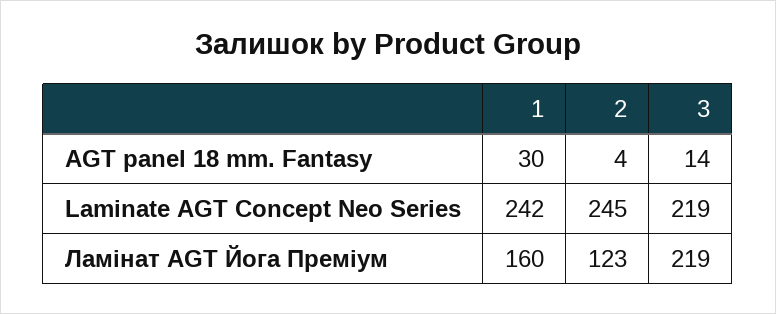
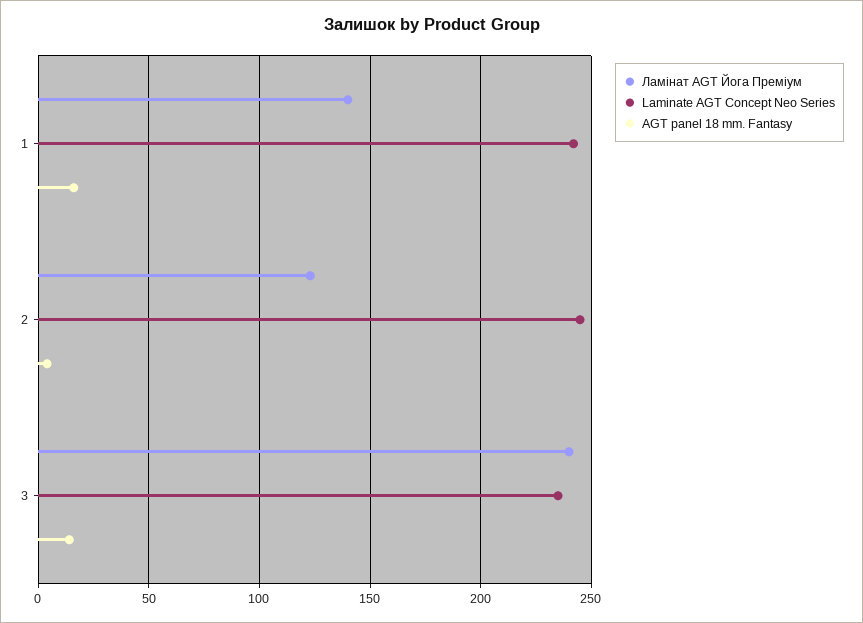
  {
    "AGT panel 18 mm. Fantasy": {
-     "1": 30,
+     "1": 15,
      "2": 4,
      "3": 14
    },
    "Laminate AGT Concept Neo Series": {
      "1": 242,
      "2": 245,
-     "3": 219
+     "3": 235
    },
    "Ламінат AGT Йога Преміум": {
-     "1": 160,
+     "1": 140,
      "2": 123,
-     "3": 219
+     "3": 240
    }
  }

